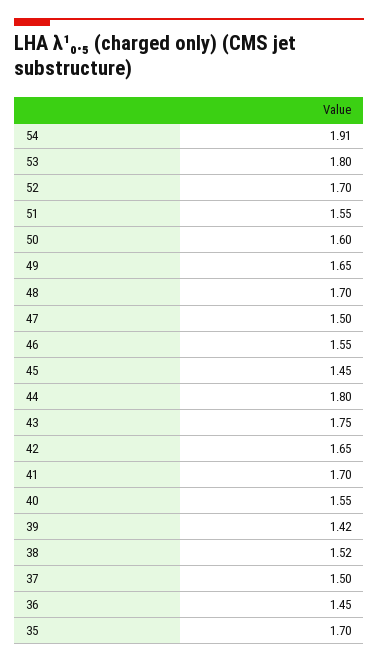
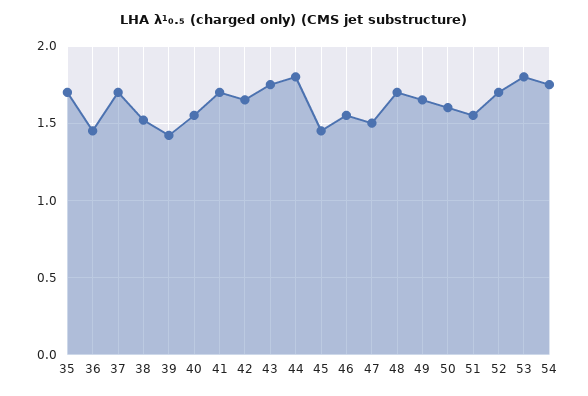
  {
-   "54": 1.91,
+   "54": 1.75,
    "53": 1.8,
    "52": 1.7,
    "51": 1.55,
    "50": 1.6,
    "49": 1.65,
    "48": 1.7,
    "47": 1.5,
    "46": 1.55,
    "45": 1.45,
    "44": 1.8,
    "43": 1.75,
    "42": 1.65,
    "41": 1.7,
    "40": 1.55,
    "39": 1.42,
    "38": 1.52,
-   "37": 1.5,
+   "37": 1.7,
    "36": 1.45,
    "35": 1.7
  }

